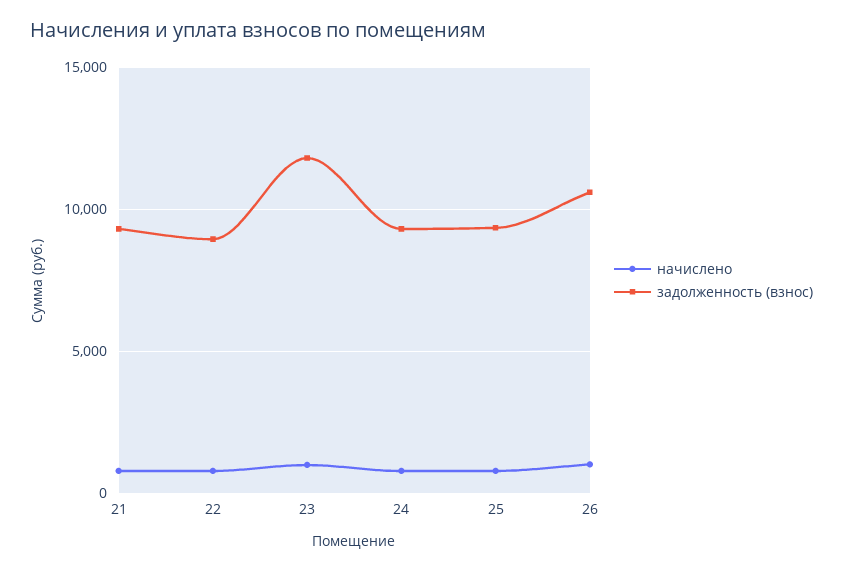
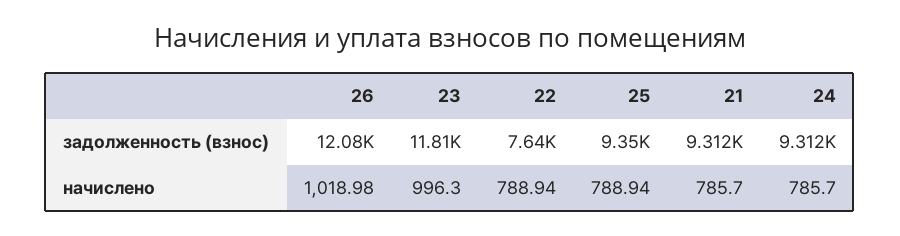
  {
    "начислено": {
      "21": 785.7,
      "22": 788.94,
      "23": 996.3,
      "24": 785.7,
      "25": 788.94,
      "26": 1018.98
    },
    "задолженность (взнос)": {
      "21": 9312,
-     "22": 9000,
+     "22": 7640,
      "23": 11810,
      "24": 9312,
      "25": 9350,
-     "26": 10500
+     "26": 12080
    }
  }

